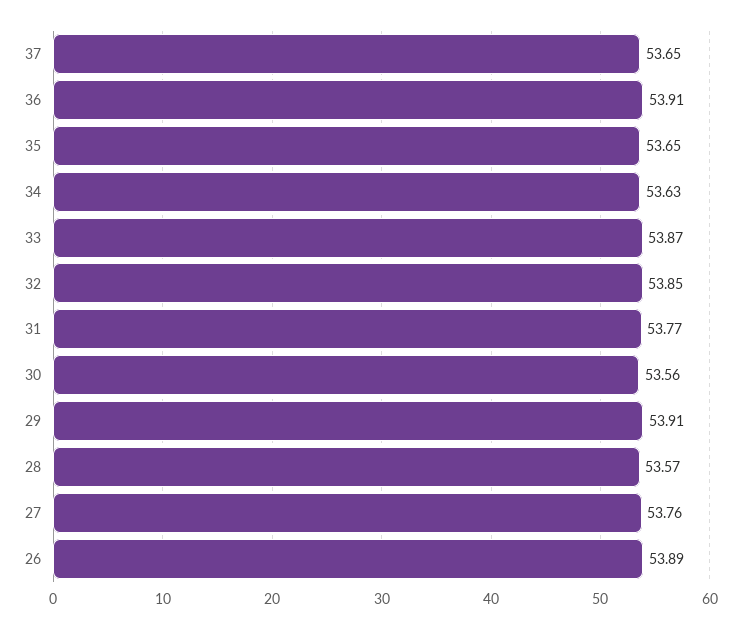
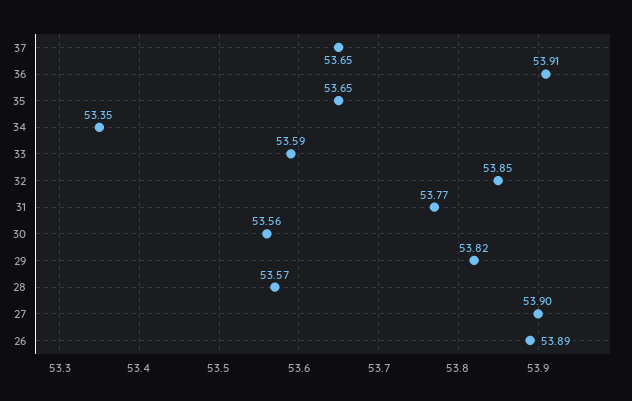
  {
    "37": 53.65,
    "36": 53.91,
    "35": 53.65,
-   "34": 53.63,
+   "34": 53.35,
-   "33": 53.87,
+   "33": 53.59,
    "32": 53.85,
    "31": 53.77,
    "30": 53.56,
-   "29": 53.91,
+   "29": 53.82,
    "28": 53.57,
-   "27": 53.76,
+   "27": 53.9,
    "26": 53.89
  }

